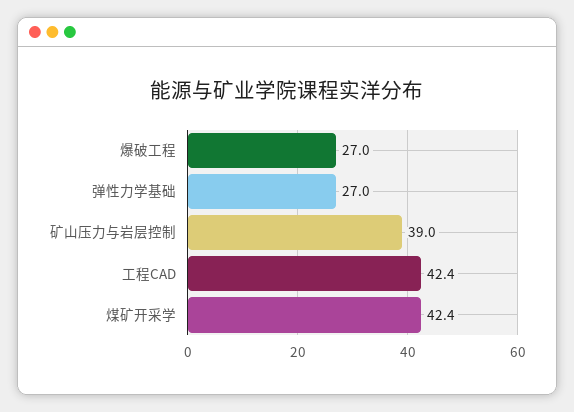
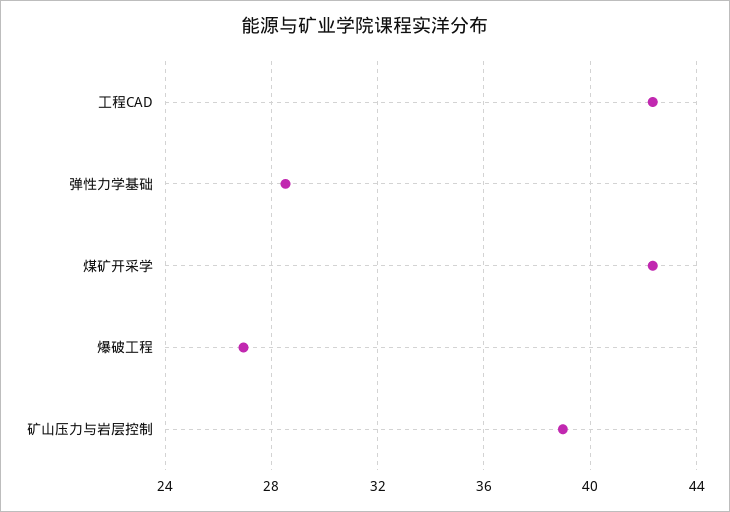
  {
    "爆破工程": 27,
-   "弹性力学基础": 27,
+   "弹性力学基础": 28.5,
    "矿山压力与岩层控制": 39,
    "工程CAD": 42.4,
    "煤矿开采学": 42.4
  }

